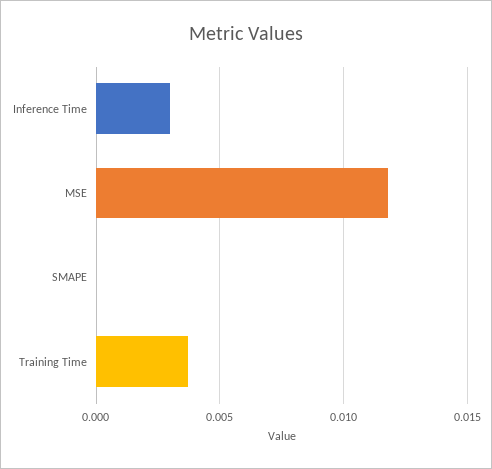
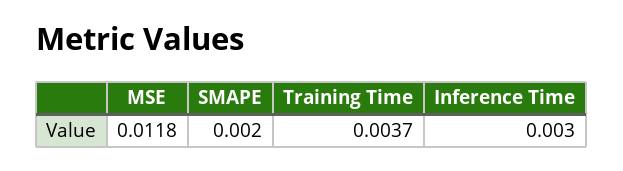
  {
    "Inference Time": 0.003,
    "MSE": 0.0118,
-   "SMAPE": 0,
+   "SMAPE": 0.002,
    "Training Time": 0.0037
  }

